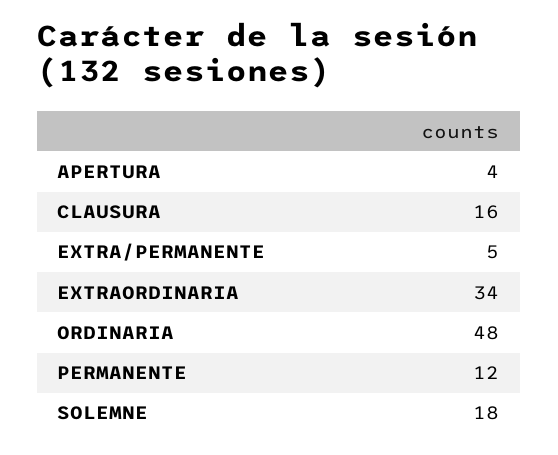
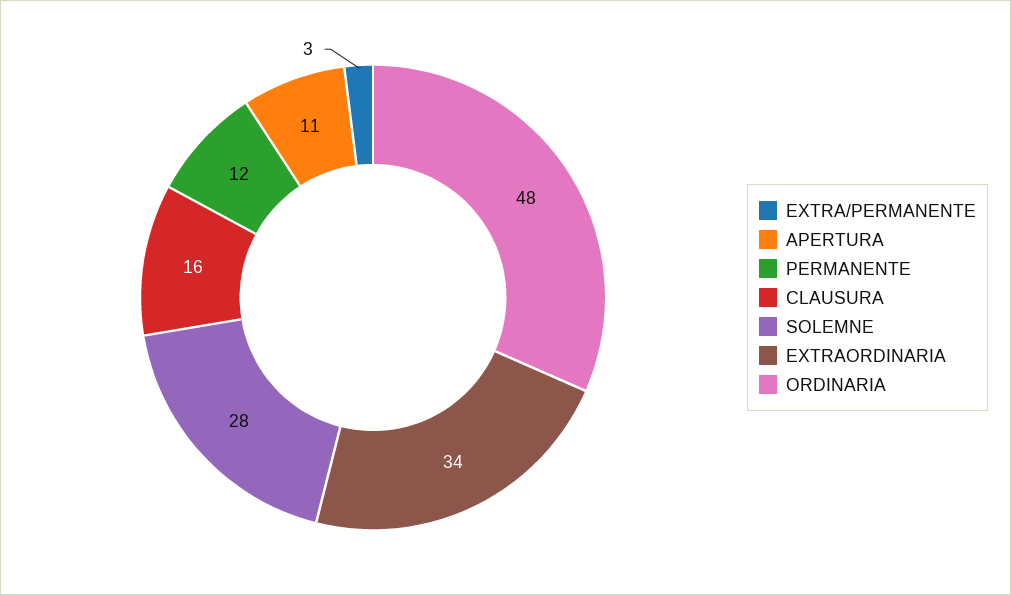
  {
-   "APERTURA": 4,
+   "APERTURA": 11,
    "CLAUSURA": 16,
-   "EXTRA/PERMANENTE": 5,
+   "EXTRA/PERMANENTE": 3,
    "EXTRAORDINARIA": 34,
    "ORDINARIA": 48,
    "PERMANENTE": 12,
-   "SOLEMNE": 18
+   "SOLEMNE": 28
  }

